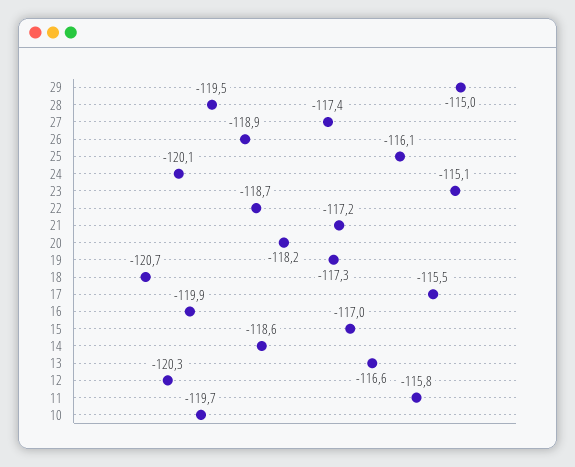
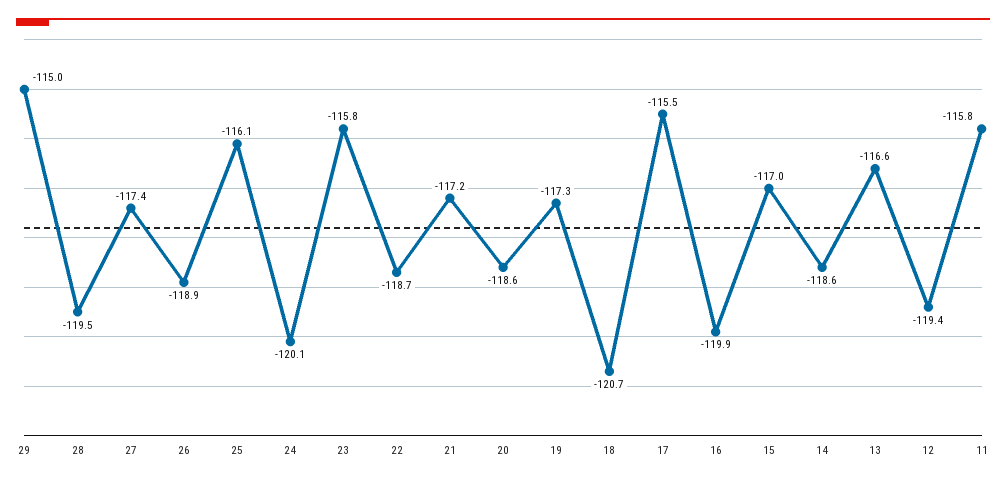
  {
    "29": -115,
    "28": -119.5,
    "27": -117.4,
    "26": -118.9,
    "25": -116.1,
    "24": -120.1,
-   "23": -115.1,
+   "23": -115.8,
    "22": -118.7,
    "21": -117.2,
-   "20": -118.2,
+   "20": -118.6,
    "19": -117.3,
    "18": -120.7,
    "17": -115.5,
    "16": -119.9,
    "15": -117,
    "14": -118.6,
    "13": -116.6,
-   "12": -120.3,
+   "12": -119.4,
-   "11": -115.8,
+   "11": -115.8
-   "10": -119.7
  }

